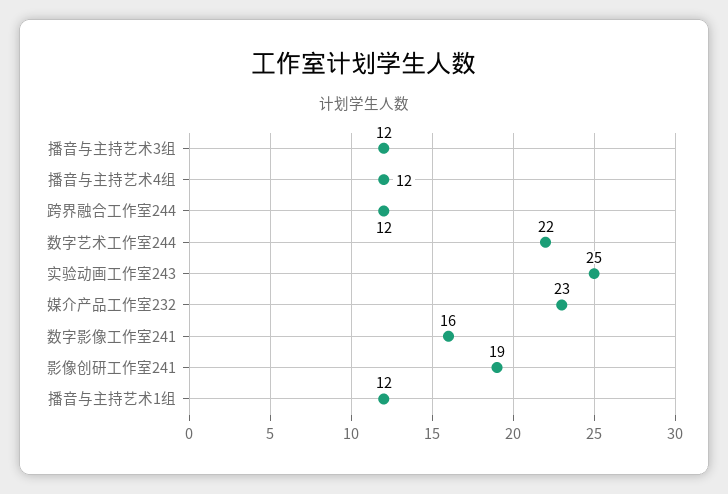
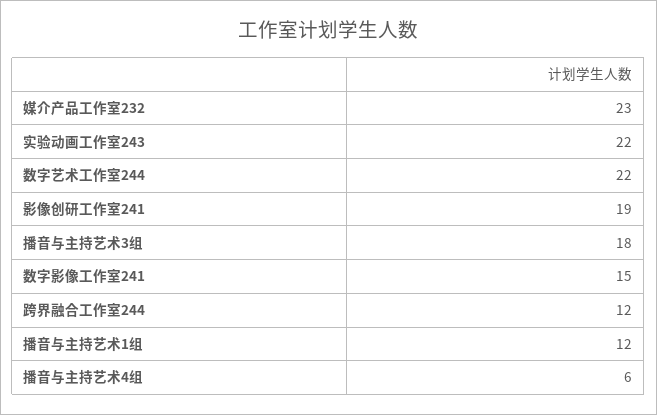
  {
-   "播音与主持艺术3组": 12,
+   "播音与主持艺术3组": 18,
-   "播音与主持艺术4组": 12,
+   "播音与主持艺术4组": 6,
    "跨界融合工作室244": 12,
    "数字艺术工作室244": 22,
-   "实验动画工作室243": 25,
+   "实验动画工作室243": 22,
    "媒介产品工作室232": 23,
-   "数字影像工作室241": 16,
+   "数字影像工作室241": 15,
    "影像创研工作室241": 19,
    "播音与主持艺术1组": 12
  }

